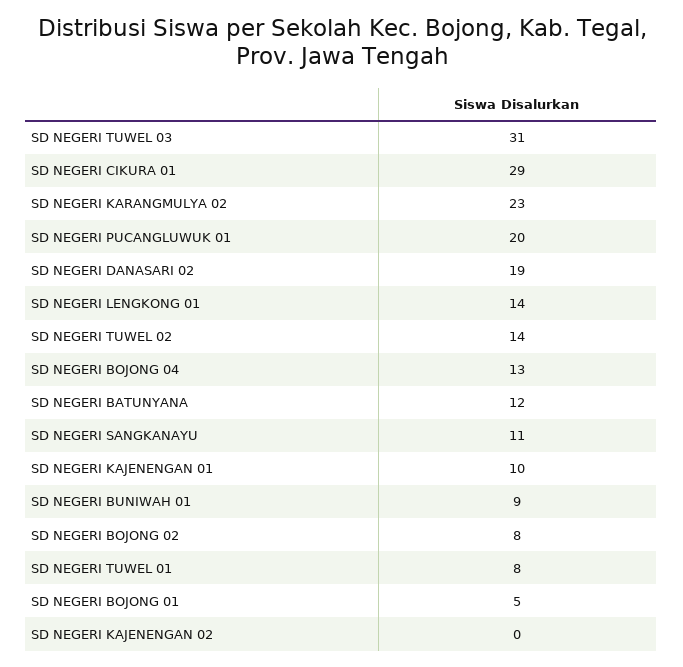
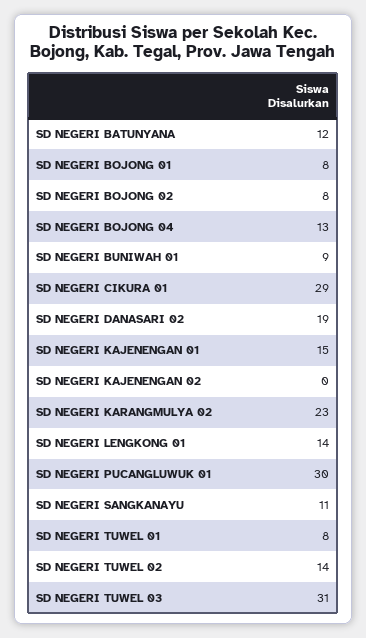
  {
    "SD NEGERI TUWEL 03": 31,
    "SD NEGERI CIKURA 01": 29,
    "SD NEGERI KARANGMULYA 02": 23,
-   "SD NEGERI PUCANGLUWUK 01": 20,
+   "SD NEGERI PUCANGLUWUK 01": 30,
    "SD NEGERI DANASARI 02": 19,
    "SD NEGERI LENGKONG 01": 14,
    "SD NEGERI TUWEL 02": 14,
    "SD NEGERI BOJONG 04": 13,
    "SD NEGERI BATUNYANA": 12,
    "SD NEGERI SANGKANAYU": 11,
-   "SD NEGERI KAJENENGAN 01": 10,
+   "SD NEGERI KAJENENGAN 01": 15,
    "SD NEGERI BUNIWAH 01": 9,
    "SD NEGERI BOJONG 02": 8,
    "SD NEGERI TUWEL 01": 8,
-   "SD NEGERI BOJONG 01": 5,
+   "SD NEGERI BOJONG 01": 8,
    "SD NEGERI KAJENENGAN 02": 0
  }

